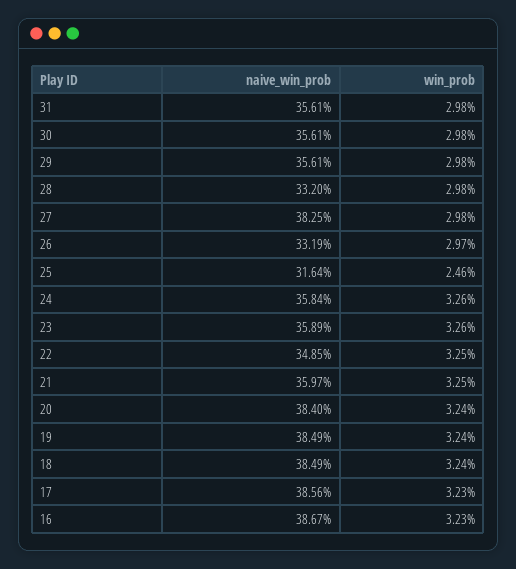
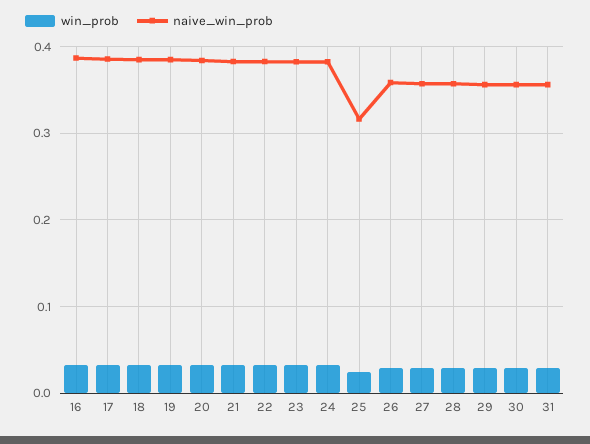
  {
    "naive_win_prob": {
      "31": 0.3561,
      "30": 0.3561,
      "29": 0.3561,
-     "28": 0.332,
+     "28": 0.36,
-     "27": 0.3825,
+     "27": 0.36,
-     "26": 0.3319,
+     "26": 0.36,
      "25": 0.3164,
-     "24": 0.3584,
+     "24": 0.38,
-     "23": 0.3589,
+     "23": 0.38,
-     "22": 0.3485,
+     "22": 0.38,
-     "21": 0.3597,
+     "21": 0.38,
      "20": 0.384,
      "19": 0.3849,
      "18": 0.3849,
      "17": 0.3856,
      "16": 0.3867
    },
    "win_prob": {
      "31": 0.0298,
      "30": 0.0298,
      "29": 0.0298,
      "28": 0.0298,
      "27": 0.0298,
      "26": 0.0297,
      "25": 0.0246,
      "24": 0.0326,
      "23": 0.0326,
      "22": 0.0325,
      "21": 0.0325,
      "20": 0.0324,
      "19": 0.0324,
      "18": 0.0324,
      "17": 0.0323,
      "16": 0.0323
    }
  }

